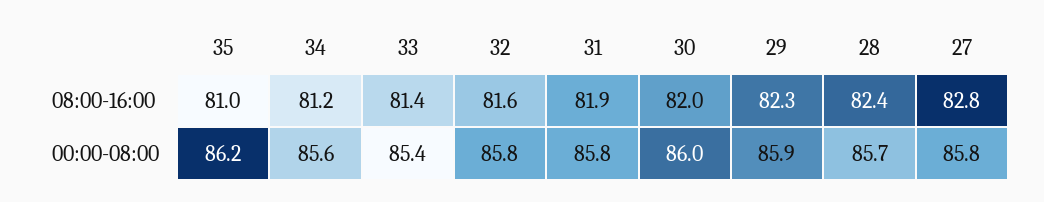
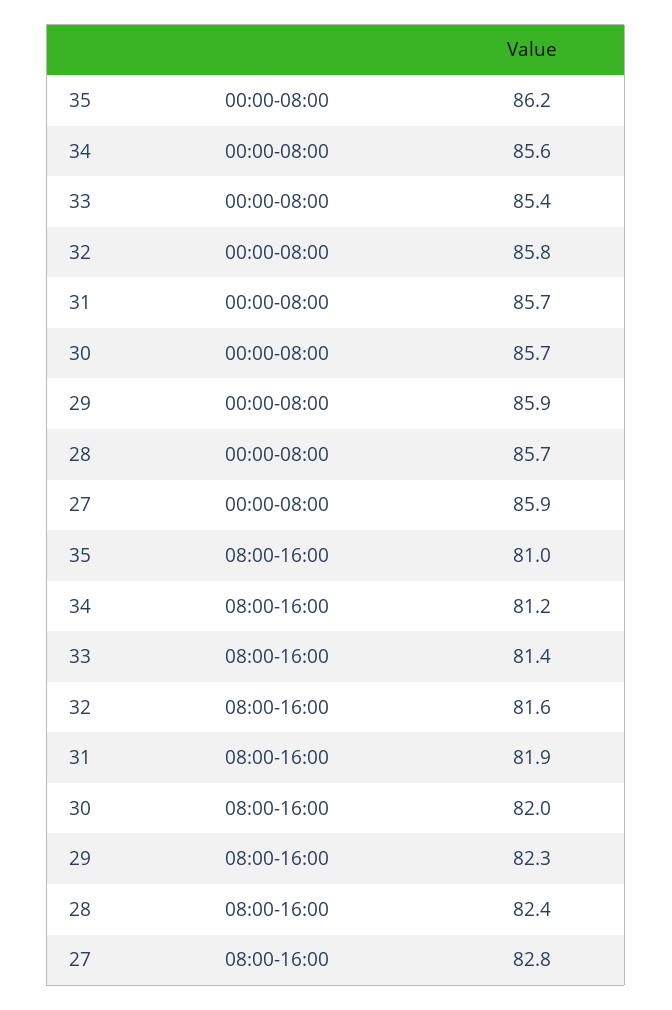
  {
    "35": {
      "08:00-16:00": 81,
      "00:00-08:00": 86.2
    },
    "34": {
      "08:00-16:00": 81.2,
      "00:00-08:00": 85.6
    },
    "33": {
      "08:00-16:00": 81.4,
      "00:00-08:00": 85.4
    },
    "32": {
      "08:00-16:00": 81.6,
      "00:00-08:00": 85.8
    },
    "31": {
      "08:00-16:00": 81.9,
-     "00:00-08:00": 85.8
+     "00:00-08:00": 85.7
    },
    "30": {
      "08:00-16:00": 82,
-     "00:00-08:00": 86
+     "00:00-08:00": 85.7
    },
    "29": {
      "08:00-16:00": 82.3,
      "00:00-08:00": 85.9
    },
    "28": {
      "08:00-16:00": 82.4,
      "00:00-08:00": 85.7
    },
    "27": {
      "08:00-16:00": 82.8,
-     "00:00-08:00": 85.8
+     "00:00-08:00": 85.9
    }
  }

